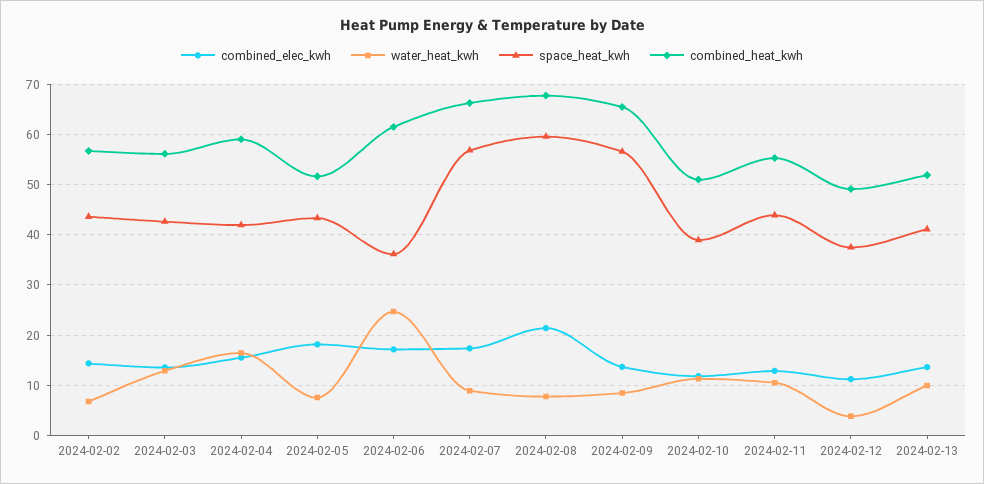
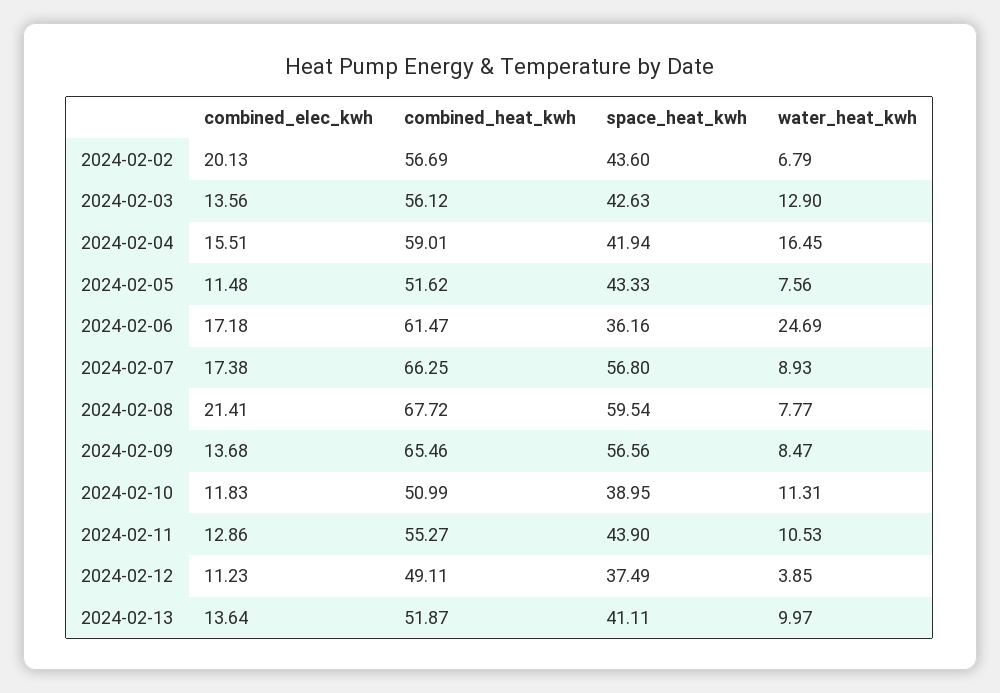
  {
    "combined_elec_kwh": {
-     "2024-02-02": 14,
+     "2024-02-02": 20.13,
      "2024-02-03": 13.56,
      "2024-02-04": 15.51,
-     "2024-02-05": 18,
+     "2024-02-05": 11.48,
      "2024-02-06": 17.18,
      "2024-02-07": 17.38,
      "2024-02-08": 21.41,
      "2024-02-09": 13.68,
      "2024-02-10": 11.83,
      "2024-02-11": 12.86,
      "2024-02-12": 11.23,
      "2024-02-13": 13.64
    },
    "water_heat_kwh": {
      "2024-02-02": 6.79,
      "2024-02-03": 12.9,
      "2024-02-04": 16.45,
      "2024-02-05": 7.56,
      "2024-02-06": 24.69,
      "2024-02-07": 8.93,
      "2024-02-08": 7.77,
      "2024-02-09": 8.47,
      "2024-02-10": 11.31,
      "2024-02-11": 10.53,
      "2024-02-12": 3.85,
      "2024-02-13": 9.97
    },
    "space_heat_kwh": {
      "2024-02-02": 43.6,
      "2024-02-03": 42.63,
      "2024-02-04": 41.94,
      "2024-02-05": 43.33,
      "2024-02-06": 36.16,
      "2024-02-07": 56.8,
      "2024-02-08": 59.54,
      "2024-02-09": 56.56,
      "2024-02-10": 38.95,
      "2024-02-11": 43.9,
      "2024-02-12": 37.49,
      "2024-02-13": 41.11
    },
    "combined_heat_kwh": {
      "2024-02-02": 56.69,
      "2024-02-03": 56.12,
      "2024-02-04": 59.01,
      "2024-02-05": 51.62,
      "2024-02-06": 61.47,
      "2024-02-07": 66.25,
      "2024-02-08": 67.72,
      "2024-02-09": 65.46,
      "2024-02-10": 50.99,
      "2024-02-11": 55.27,
      "2024-02-12": 49.11,
      "2024-02-13": 51.87
    }
  }

